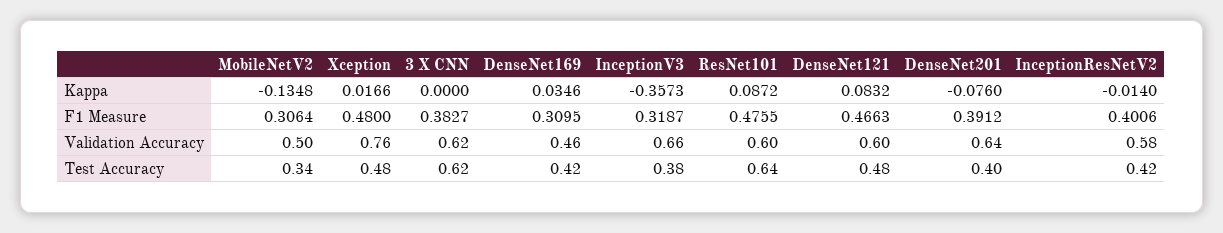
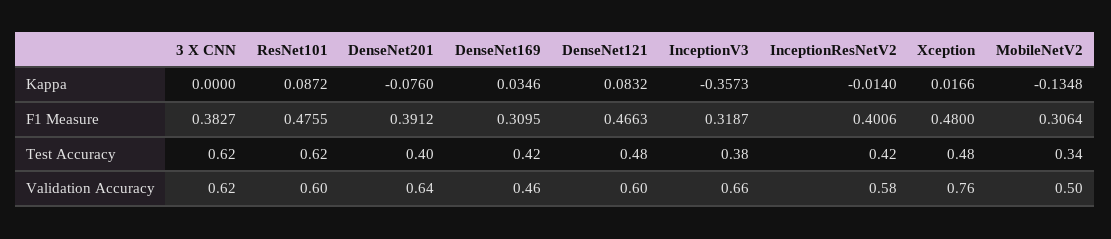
  {
    "MobileNetV2": {
      "Kappa": -0.1348,
      "F1 Measure": 0.3064,
      "Validation Accuracy": 0.5,
      "Test Accuracy": 0.34
    },
    "Xception": {
      "Kappa": 0.0166,
      "F1 Measure": 0.48,
      "Validation Accuracy": 0.76,
      "Test Accuracy": 0.48
    },
    "3 X CNN": {
      "Kappa": 0,
      "F1 Measure": 0.3827,
      "Validation Accuracy": 0.62,
      "Test Accuracy": 0.62
    },
    "DenseNet169": {
      "Kappa": 0.0346,
      "F1 Measure": 0.3095,
      "Validation Accuracy": 0.46,
      "Test Accuracy": 0.42
    },
    "InceptionV3": {
      "Kappa": -0.3573,
      "F1 Measure": 0.3187,
      "Validation Accuracy": 0.66,
      "Test Accuracy": 0.38
    },
    "ResNet101": {
      "Kappa": 0.0872,
      "F1 Measure": 0.4755,
      "Validation Accuracy": 0.6,
-     "Test Accuracy": 0.64
+     "Test Accuracy": 0.62
    },
    "DenseNet121": {
      "Kappa": 0.0832,
      "F1 Measure": 0.4663,
      "Validation Accuracy": 0.6,
      "Test Accuracy": 0.48
    },
    "DenseNet201": {
      "Kappa": -0.076,
      "F1 Measure": 0.3912,
      "Validation Accuracy": 0.64,
      "Test Accuracy": 0.4
    },
    "InceptionResNetV2": {
      "Kappa": -0.014,
      "F1 Measure": 0.4006,
      "Validation Accuracy": 0.58,
      "Test Accuracy": 0.42
    }
  }

